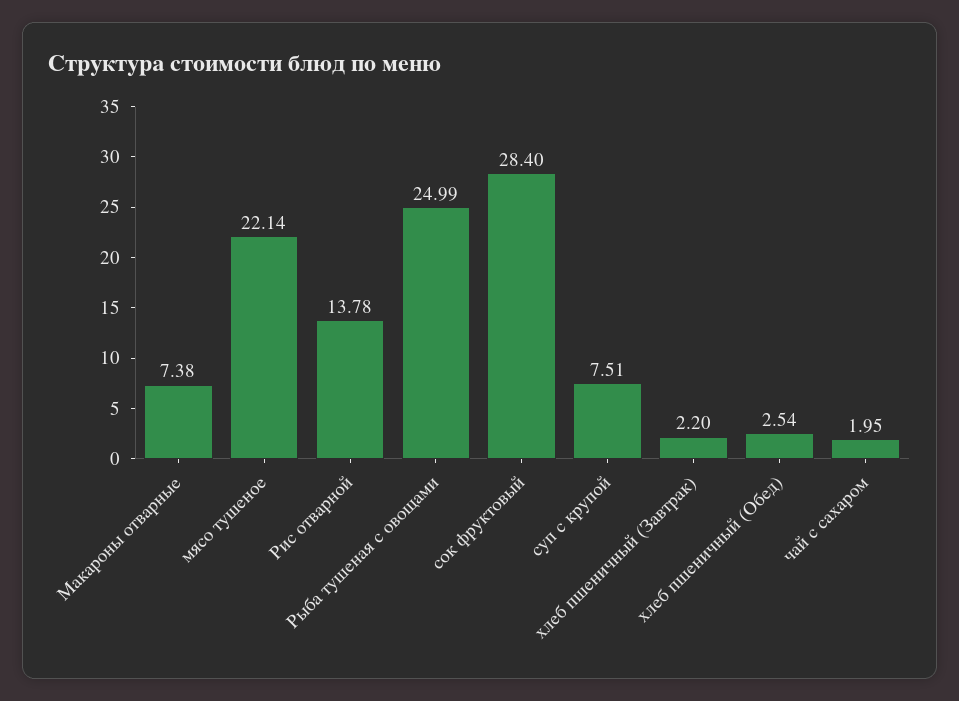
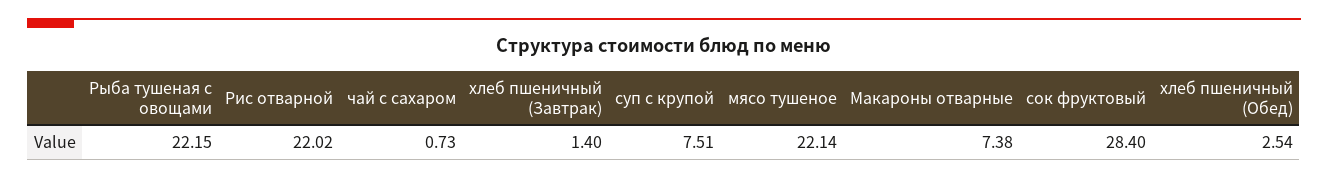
  {
    "Макароны отварные": 7.38,
    "мясо тушеное": 22.14,
-   "Рис отварной": 13.78,
+   "Рис отварной": 22.02,
-   "Рыба тушеная с овощами": 24.99,
+   "Рыба тушеная с овощами": 22.15,
    "сок фруктовый": 28.4,
    "суп с крупой": 7.51,
-   "хлеб пшеничный (Завтрак)": 2.2,
+   "хлеб пшеничный (Завтрак)": 1.4,
    "хлеб пшеничный (Обед)": 2.54,
-   "чай с сахаром": 1.95
+   "чай с сахаром": 0.73
  }

